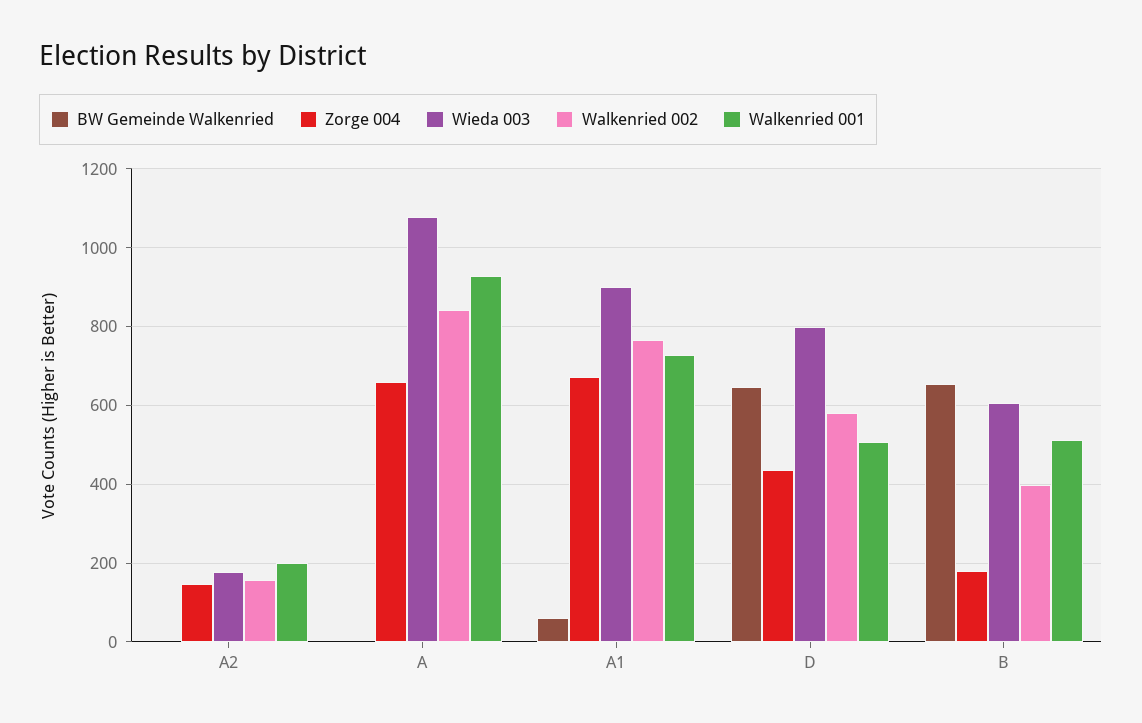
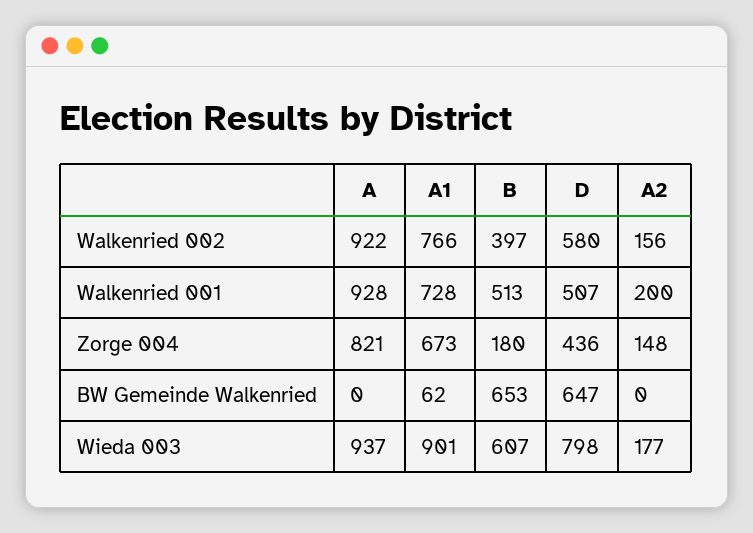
  {
    "BW Gemeinde Walkenried": {
      "A2": 0,
      "A": 0,
      "A1": 62,
      "D": 647,
      "B": 653
    },
    "Zorge 004": {
      "A2": 148,
-     "A": 660,
+     "A": 821,
      "A1": 673,
      "D": 436,
      "B": 180
    },
    "Wieda 003": {
      "A2": 177,
-     "A": 1080,
+     "A": 937,
      "A1": 901,
      "D": 798,
      "B": 607
    },
    "Walkenried 002": {
      "A2": 156,
-     "A": 840,
+     "A": 922,
      "A1": 766,
      "D": 580,
      "B": 397
    },
    "Walkenried 001": {
      "A2": 200,
      "A": 928,
      "A1": 728,
      "D": 507,
      "B": 513
    }
  }

